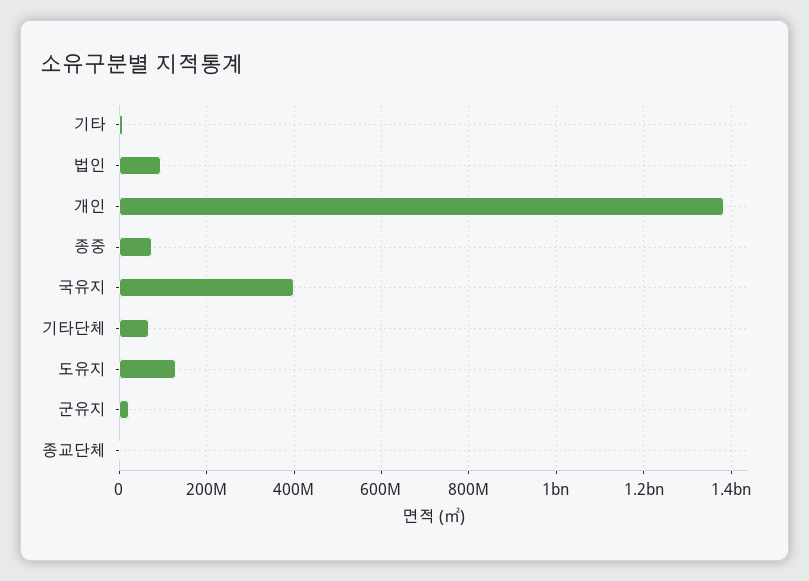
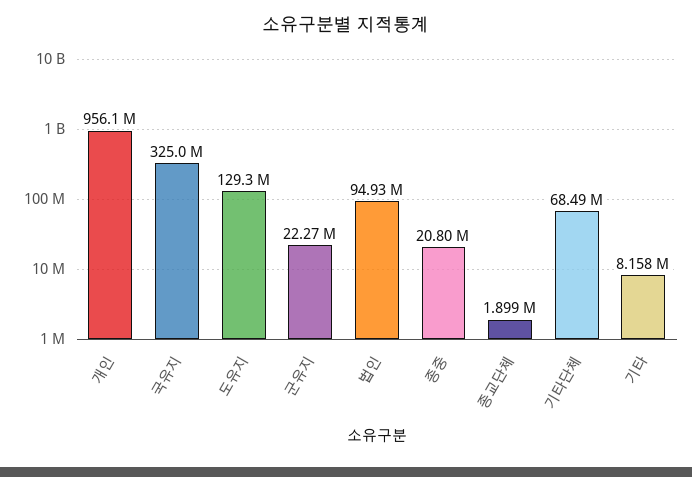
  {
    "기타": 8158000,
    "법인": 94930000,
-   "개인": 1380000000,
+   "개인": 956100000,
-   "종중": 80000000,
+   "종중": 20800000,
-   "국유지": 400000000,
+   "국유지": 325000000,
    "기타단체": 68490000,
    "도유지": 129300000,
    "군유지": 22270000,
    "종교단체": 1899000
  }

